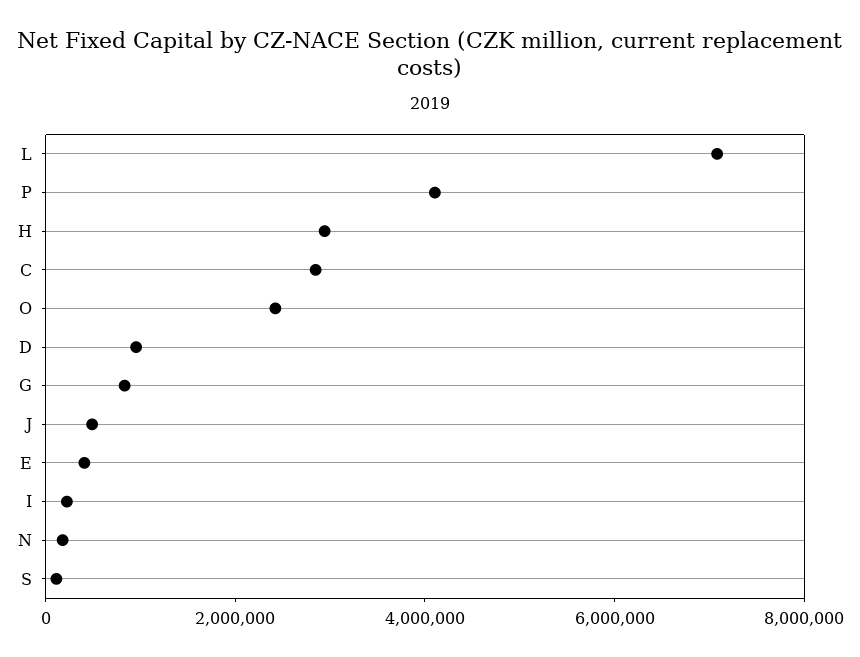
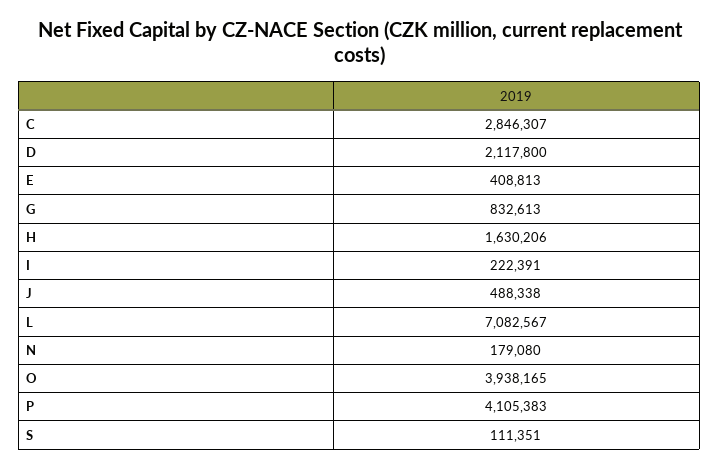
  {
    "L": 7082567,
    "P": 4105383,
-   "H": 3000000,
+   "H": 1630206,
    "C": 2846307,
-   "O": 2500000,
+   "O": 3938165,
-   "D": 1000000,
+   "D": 2117800,
    "G": 832613,
    "J": 488338,
    "E": 408813,
    "I": 222391,
    "N": 179080,
    "S": 111351
  }

